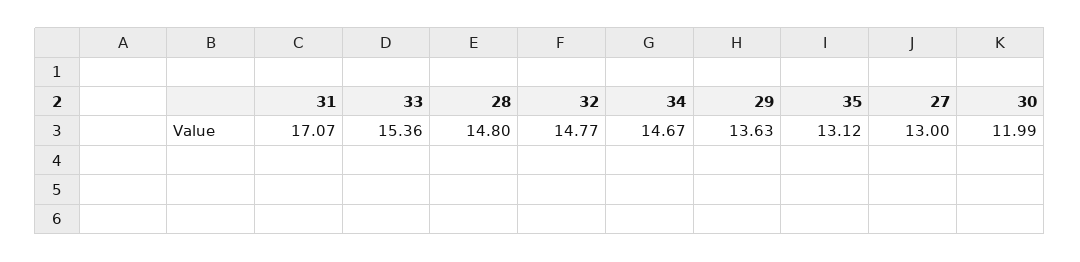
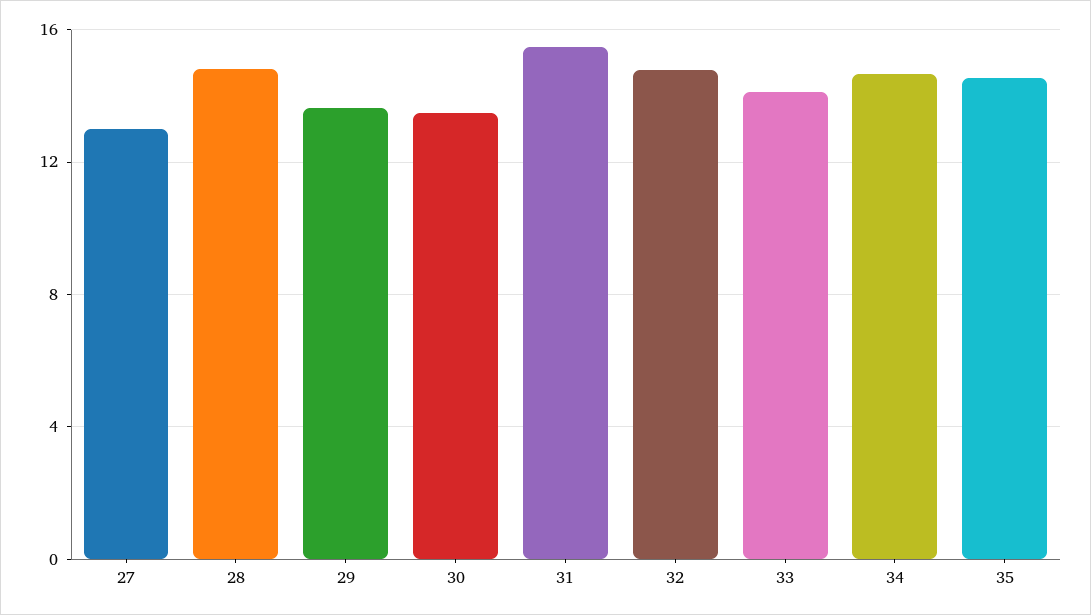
  {
-   "31": 17.07,
+   "31": 15.5,
-   "33": 15.36,
+   "33": 14,
    "28": 14.8,
    "32": 14.77,
    "34": 14.67,
    "29": 13.63,
-   "35": 13.12,
+   "35": 14.5,
    "27": 13,
-   "30": 11.99
+   "30": 13.5
  }

